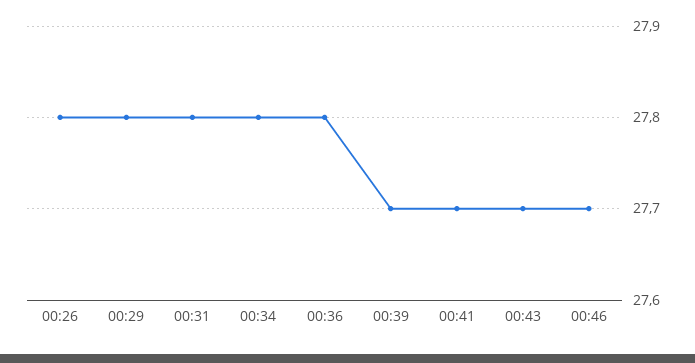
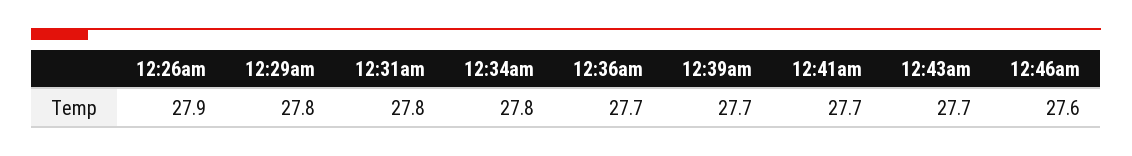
  {
-   "00:26": 27.8,
+   "00:26": 27.9,
    "00:29": 27.8,
    "00:31": 27.8,
    "00:34": 27.8,
-   "00:36": 27.8,
+   "00:36": 27.7,
    "00:39": 27.7,
    "00:41": 27.7,
    "00:43": 27.7,
-   "00:46": 27.7
+   "00:46": 27.6
  }

